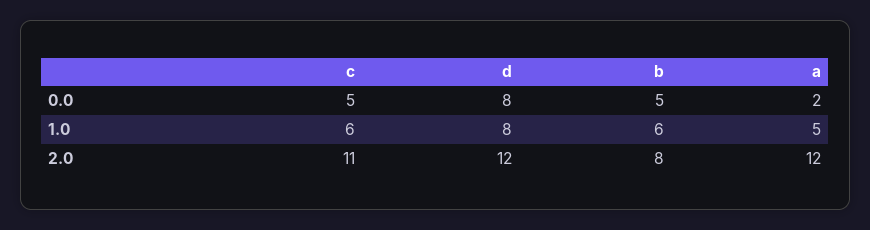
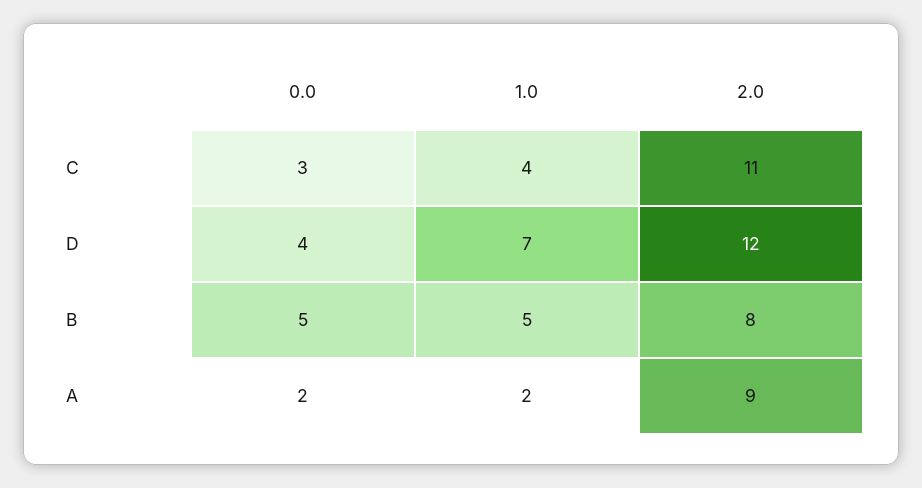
  {
    "c": {
-     "0.0": 5,
+     "0.0": 3,
-     "1.0": 6,
+     "1.0": 4,
      "2.0": 11
    },
    "d": {
-     "0.0": 8,
+     "0.0": 4,
-     "1.0": 8,
+     "1.0": 7,
      "2.0": 12
    },
    "b": {
      "0.0": 5,
-     "1.0": 6,
+     "1.0": 5,
      "2.0": 8
    },
    "a": {
      "0.0": 2,
-     "1.0": 5,
+     "1.0": 2,
-     "2.0": 12
+     "2.0": 9
    }
  }

